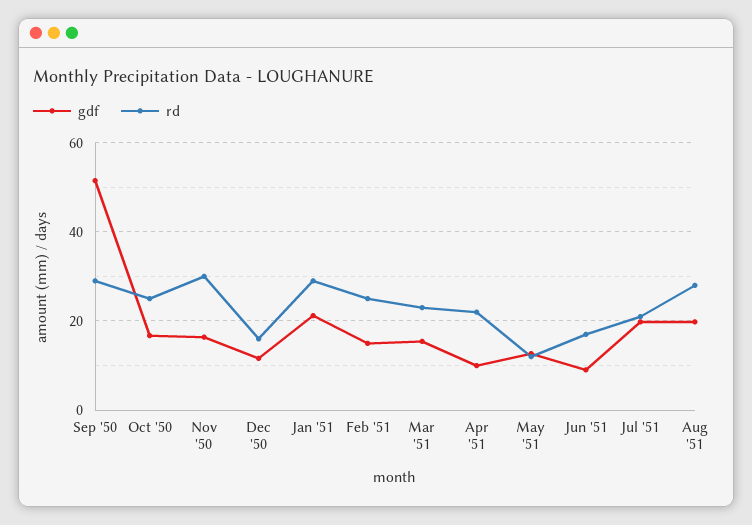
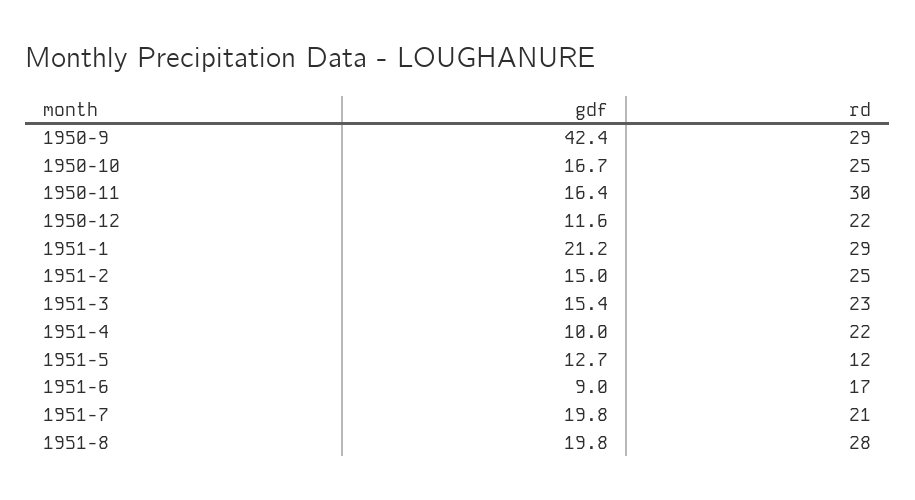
  {
    "gdf": {
-     "Sep '50": 52,
+     "Sep '50": 42.4,
      "Oct '50": 16.7,
      "Nov '50": 16.4,
      "Dec '50": 11.6,
      "Jan '51": 21.2,
      "Feb '51": 15,
      "Mar '51": 15.4,
      "Apr '51": 10,
      "May '51": 12.7,
      "Jun '51": 9,
      "Jul '51": 19.8,
      "Aug '51": 19.8
    },
    "rd": {
      "Sep '50": 29,
      "Oct '50": 25,
      "Nov '50": 30,
-     "Dec '50": 16,
+     "Dec '50": 22,
      "Jan '51": 29,
      "Feb '51": 25,
      "Mar '51": 23,
      "Apr '51": 22,
      "May '51": 12,
      "Jun '51": 17,
      "Jul '51": 21,
      "Aug '51": 28
    }
  }

